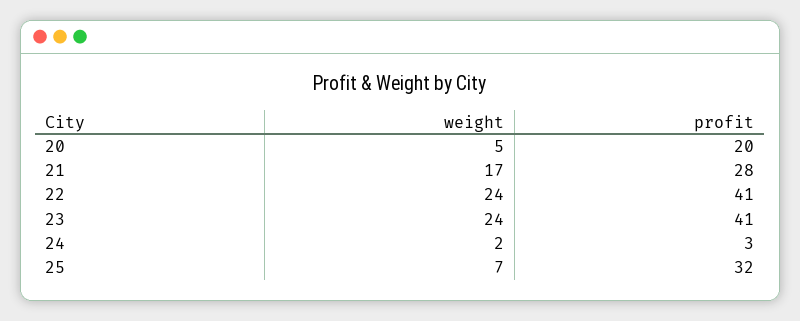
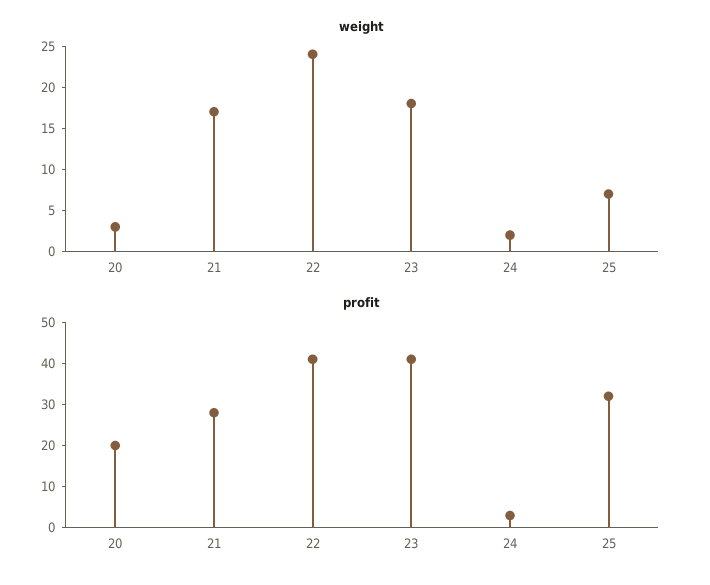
  {
    "weight": {
-     "20": 5,
+     "20": 3,
      "21": 17,
      "22": 24,
-     "23": 24,
+     "23": 18,
      "24": 2,
      "25": 7
    },
    "profit": {
      "20": 20,
      "21": 28,
      "22": 41,
      "23": 41,
      "24": 3,
      "25": 32
    }
  }

